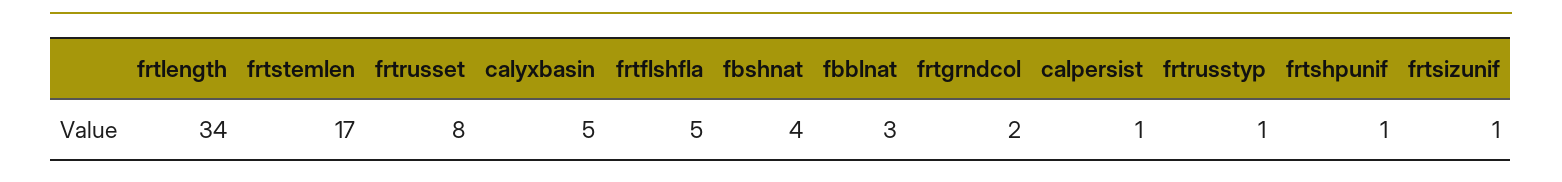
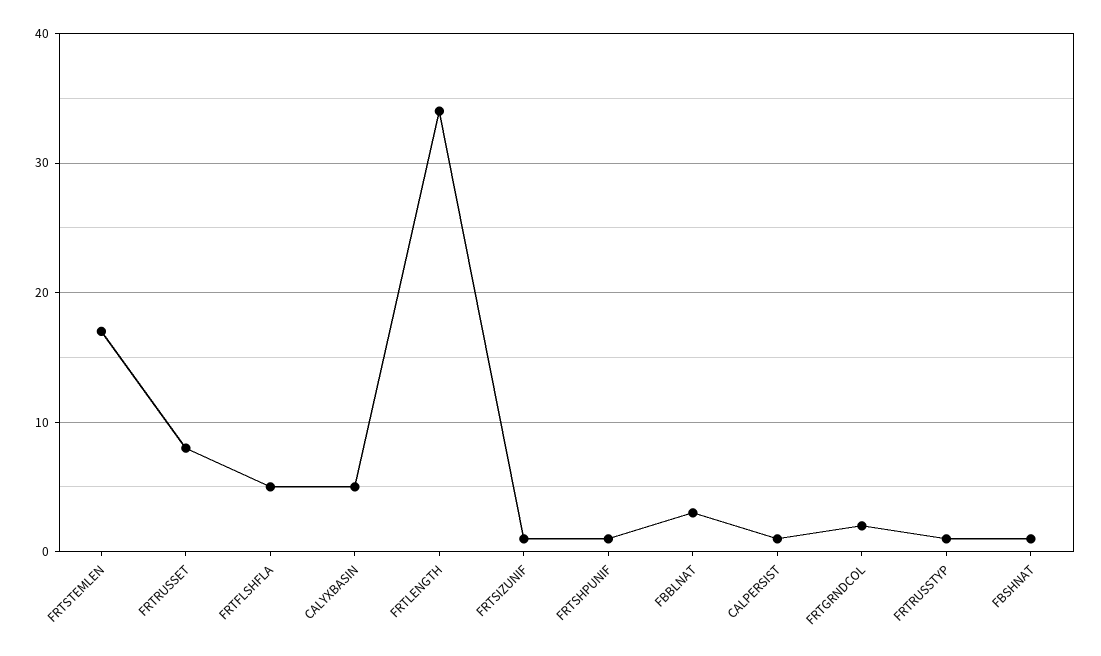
  {
    "frtlength": 34,
    "frtstemlen": 17,
    "frtrusset": 8,
    "calyxbasin": 5,
    "frtflshfla": 5,
-   "fbshnat": 4,
+   "fbshnat": 1,
    "fbblnat": 3,
    "frtgrndcol": 2,
    "calpersist": 1,
    "frtrusstyp": 1,
    "frtshpunif": 1,
    "frtsizunif": 1
  }

